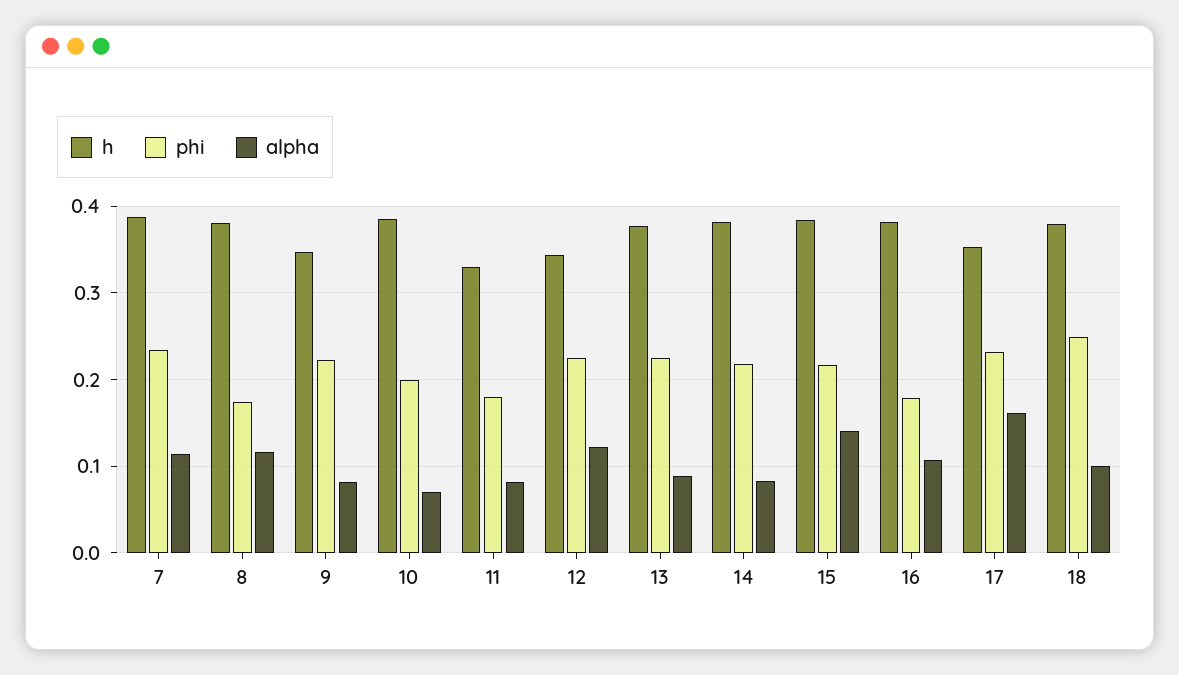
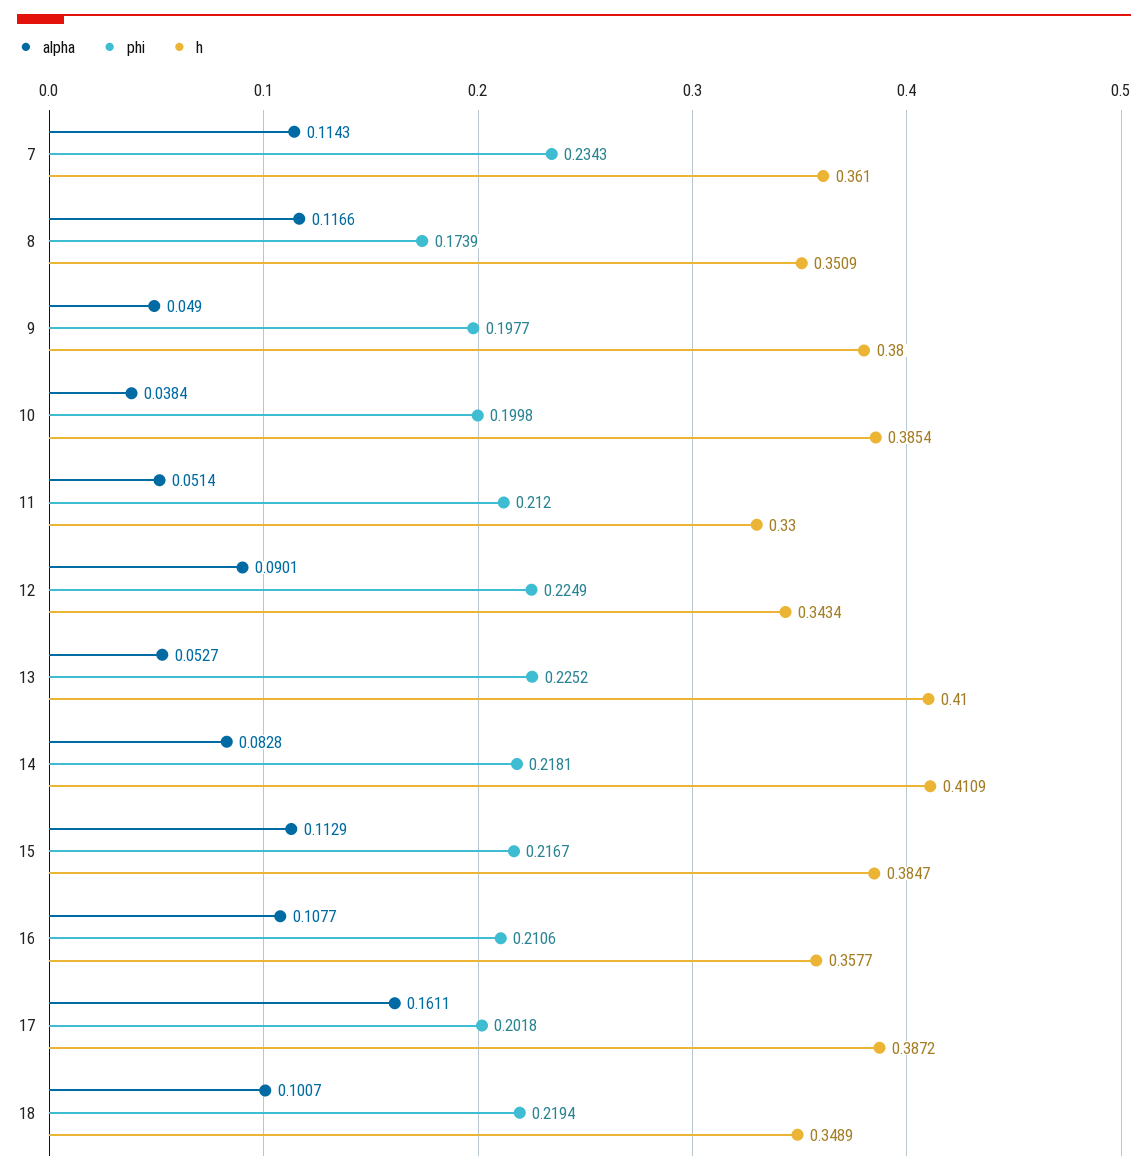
  {
    "h": {
-     "7": 0.39,
+     "7": 0.361,
-     "8": 0.38,
+     "8": 0.3509,
-     "9": 0.35,
+     "9": 0.38,
      "10": 0.3854,
      "11": 0.33,
      "12": 0.3434,
-     "13": 0.38,
+     "13": 0.41,
-     "14": 0.38,
+     "14": 0.4109,
      "15": 0.3847,
-     "16": 0.38,
+     "16": 0.3577,
-     "17": 0.35,
+     "17": 0.3872,
-     "18": 0.38
+     "18": 0.3489
    },
    "phi": {
      "7": 0.2343,
      "8": 0.1739,
-     "9": 0.22,
+     "9": 0.1977,
      "10": 0.1998,
-     "11": 0.18,
+     "11": 0.212,
      "12": 0.2249,
      "13": 0.2252,
      "14": 0.2181,
      "15": 0.2167,
-     "16": 0.18,
+     "16": 0.2106,
-     "17": 0.23,
+     "17": 0.2018,
-     "18": 0.25
+     "18": 0.2194
    },
    "alpha": {
      "7": 0.1143,
      "8": 0.1166,
-     "9": 0.08,
+     "9": 0.049,
-     "10": 0.07,
+     "10": 0.0384,
-     "11": 0.08,
+     "11": 0.0514,
-     "12": 0.12,
+     "12": 0.0901,
-     "13": 0.09,
+     "13": 0.0527,
      "14": 0.0828,
-     "15": 0.14,
+     "15": 0.1129,
      "16": 0.1077,
      "17": 0.1611,
      "18": 0.1007
    }
  }

